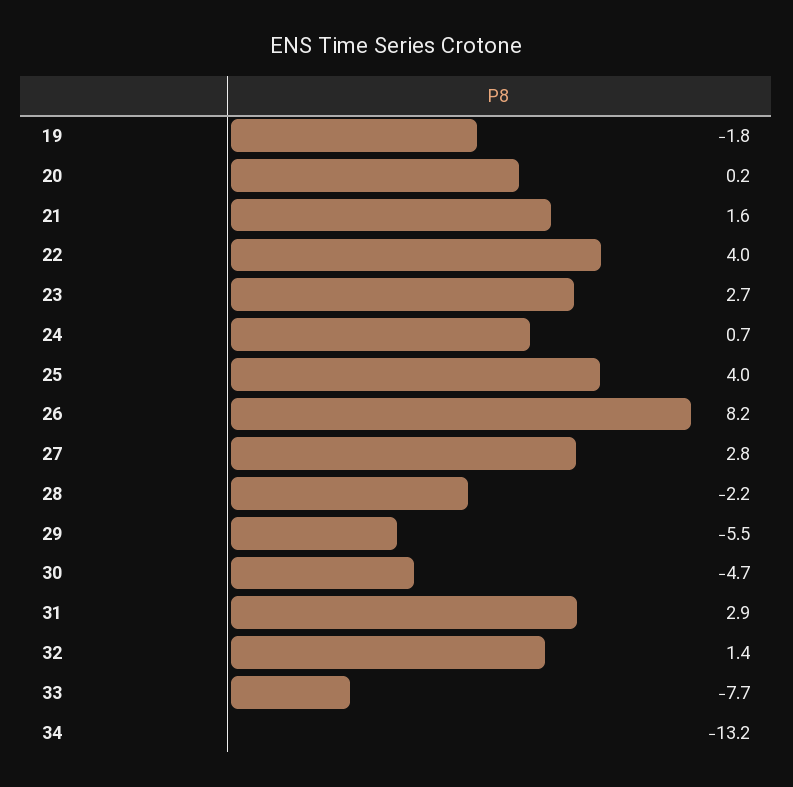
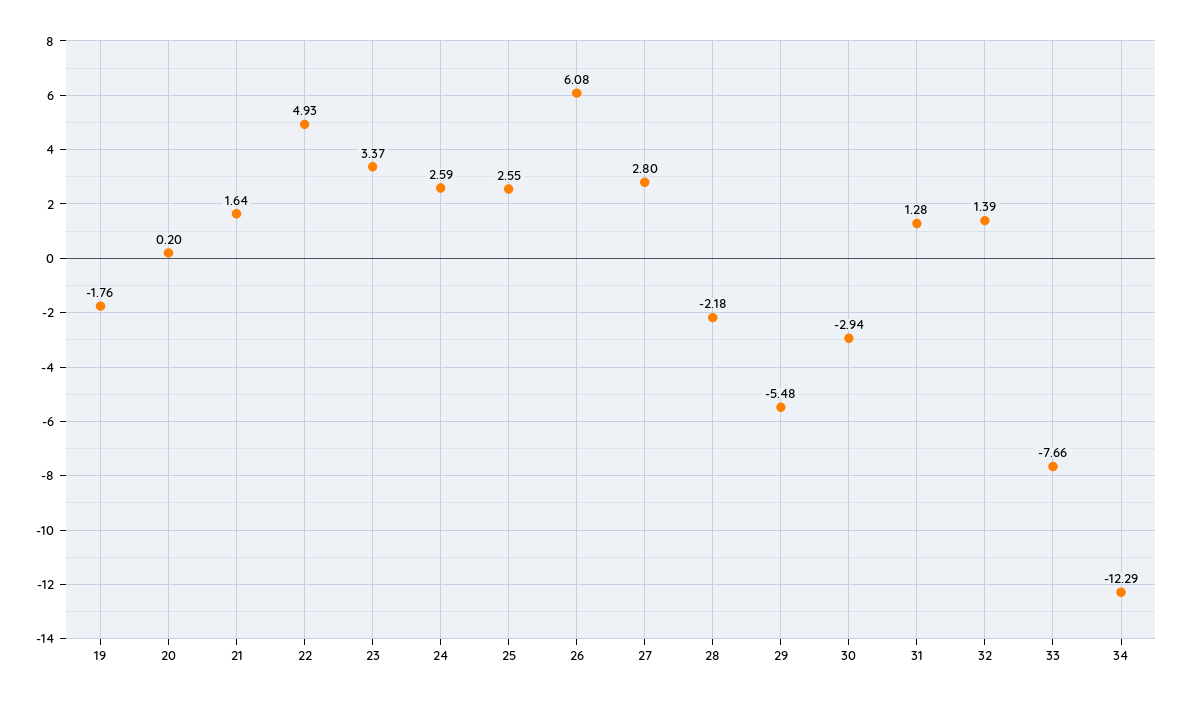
  {
    "19": -1.76,
    "20": 0.2,
    "21": 1.64,
-   "22": 4,
+   "22": 4.93,
-   "23": 2.7,
+   "23": 3.37,
-   "24": 0.7,
+   "24": 2.59,
-   "25": 4,
+   "25": 2.55,
-   "26": 8.2,
+   "26": 6.08,
    "27": 2.8,
    "28": -2.18,
    "29": -5.48,
-   "30": -4.7,
+   "30": -2.94,
-   "31": 2.9,
+   "31": 1.28,
    "32": 1.39,
    "33": -7.66,
-   "34": -13.2
+   "34": -12.29
  }

